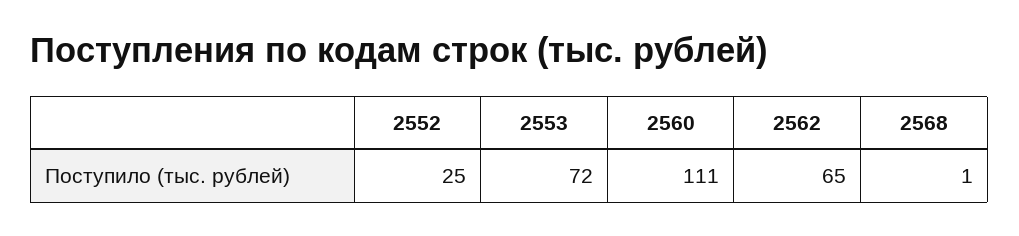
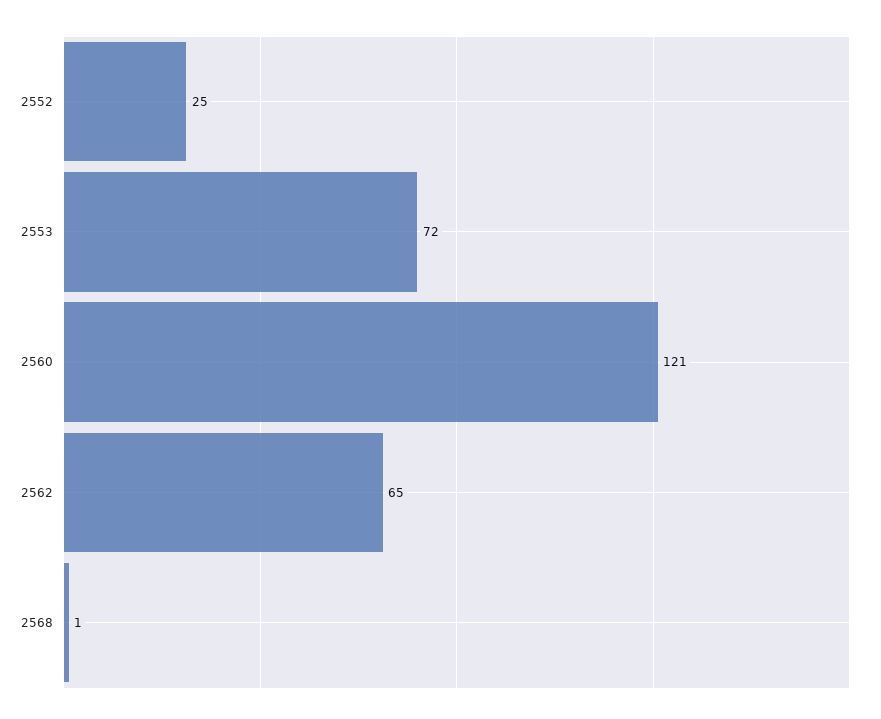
  {
    "2552": 25,
    "2553": 72,
-   "2560": 111,
+   "2560": 121,
    "2562": 65,
    "2568": 1
  }

